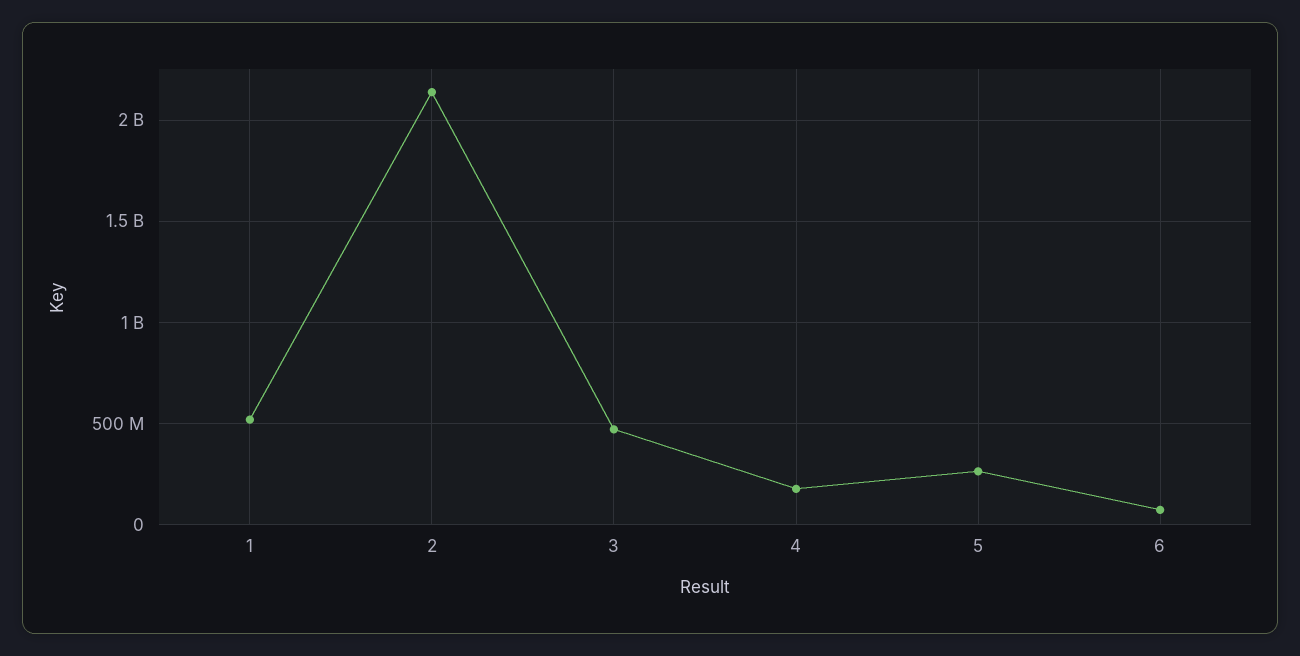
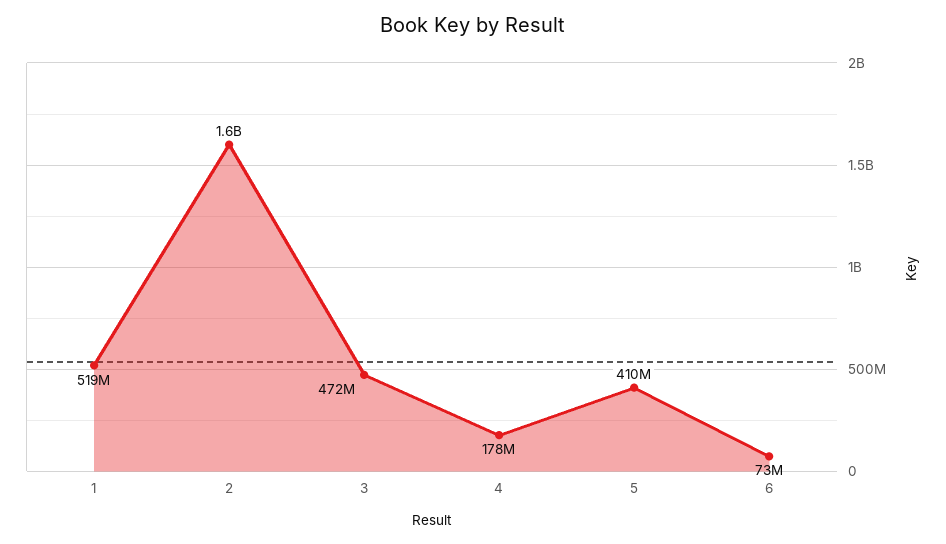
  {
    "1": 519000000,
-   "2": 2150000000,
+   "2": 1600000000,
    "3": 472000000,
    "4": 178000000,
-   "5": 250000000,
+   "5": 410000000,
    "6": 73000000
  }

